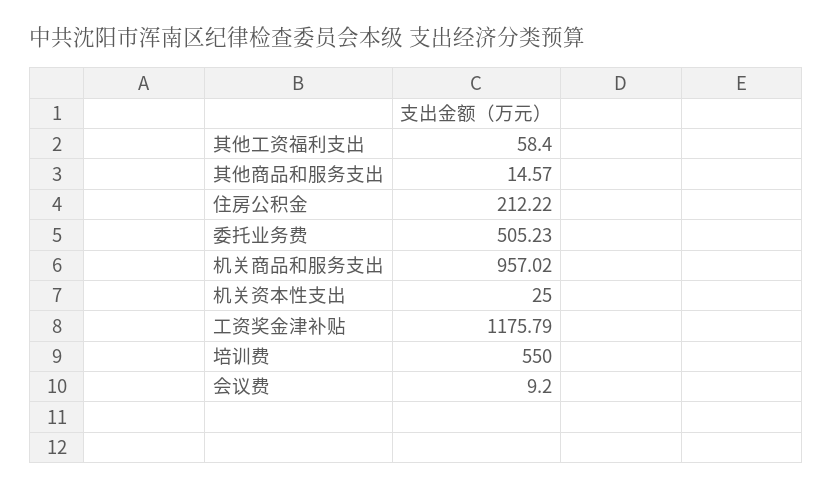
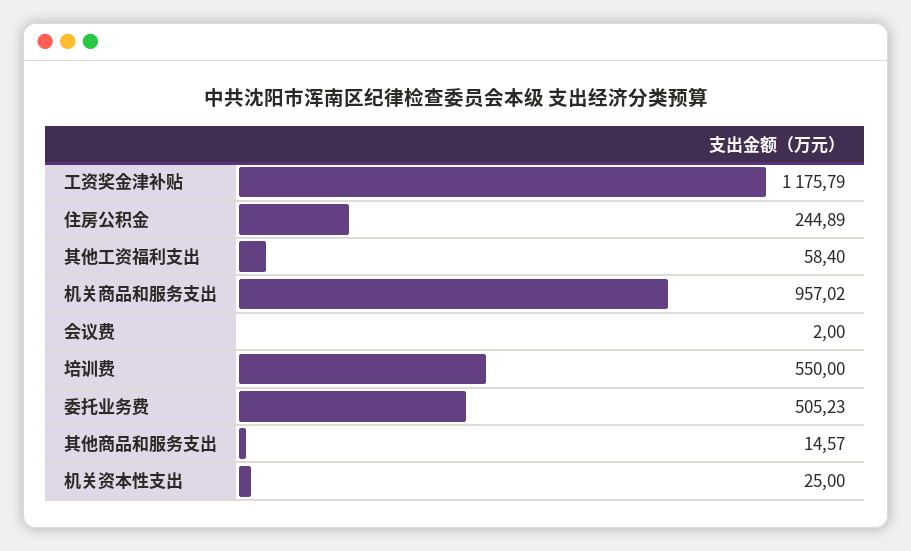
  {
    "其他工资福利支出": 58.4,
    "其他商品和服务支出": 14.57,
-   "住房公积金": 212.22,
+   "住房公积金": 244.89,
    "委托业务费": 505.23,
    "机关商品和服务支出": 957.02,
    "机关资本性支出": 25,
    "工资奖金津补贴": 1175.79,
    "培训费": 550,
-   "会议费": 9.2
+   "会议费": 2
  }

